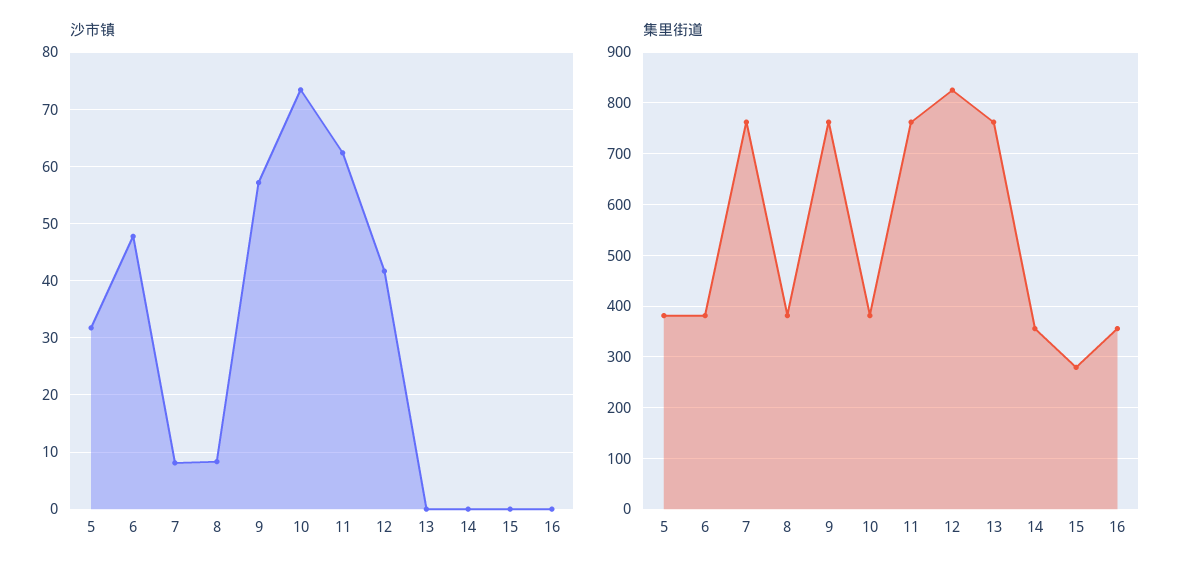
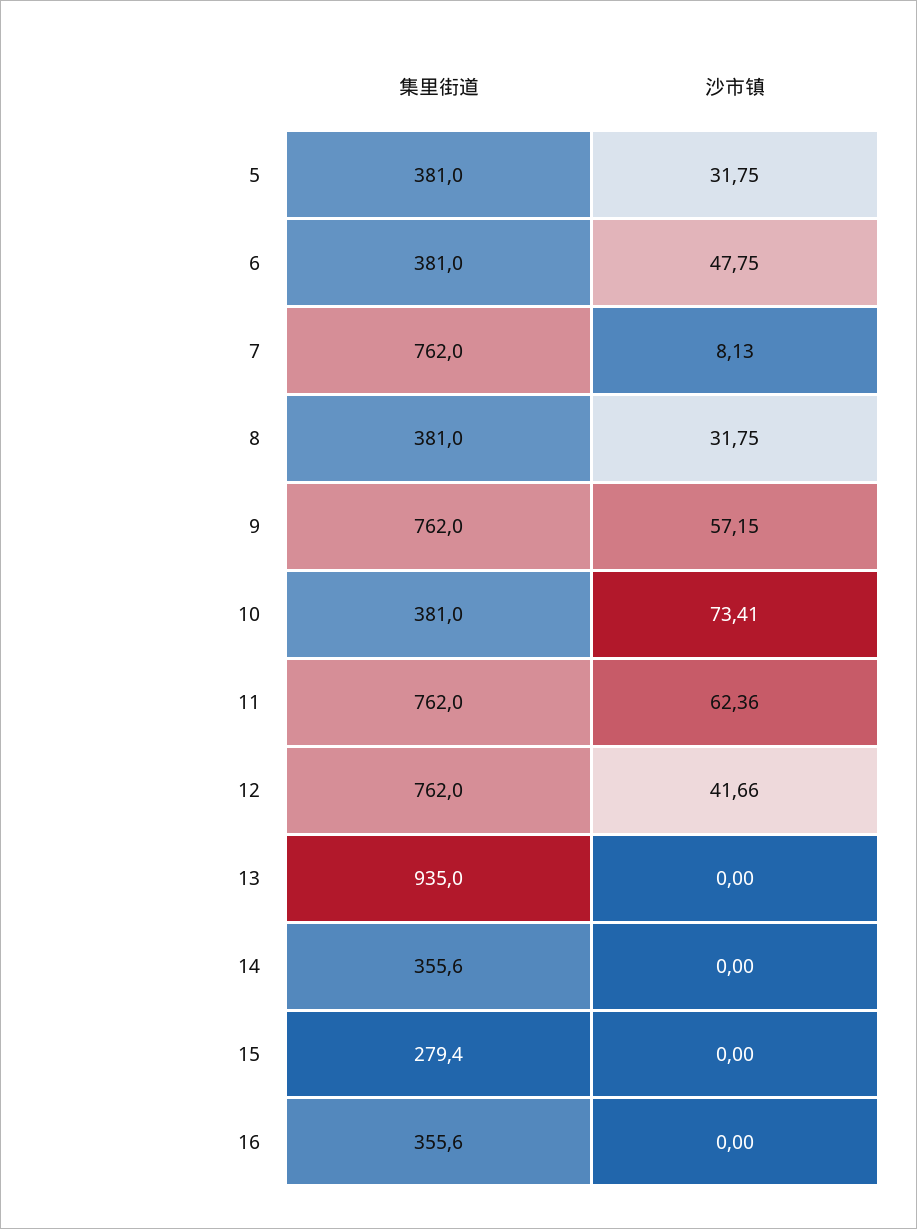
  {
    "沙市镇": {
      "5": 31.75,
      "6": 47.75,
      "7": 8.13,
-     "8": 8,
+     "8": 31.75,
      "9": 57.15,
      "10": 73.41,
      "11": 62.36,
      "12": 41.66,
      "13": 0,
      "14": 0,
      "15": 0,
      "16": 0
    },
    "集里街道": {
      "5": 381,
      "6": 381,
      "7": 762,
      "8": 381,
      "9": 762,
      "10": 381,
      "11": 762,
-     "12": 820,
+     "12": 762,
-     "13": 760,
+     "13": 935,
      "14": 355.6,
      "15": 279.4,
      "16": 355.6
    }
  }

